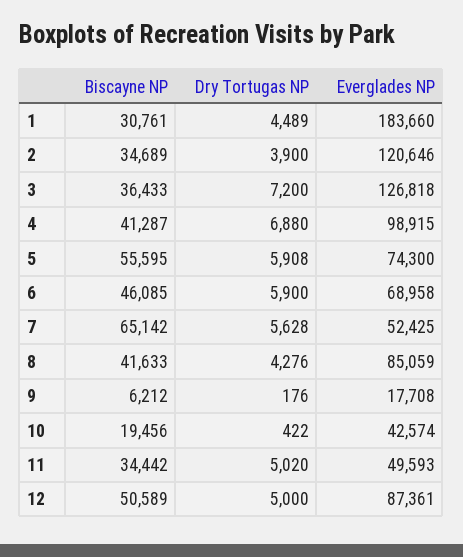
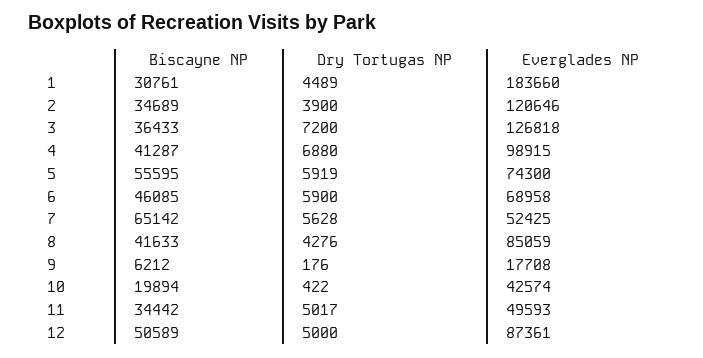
  {
    "Biscayne NP": {
      "1": 30761,
      "2": 34689,
      "3": 36433,
      "4": 41287,
      "5": 55595,
      "6": 46085,
      "7": 65142,
      "8": 41633,
      "9": 6212,
-     "10": 19456,
+     "10": 19894,
      "11": 34442,
      "12": 50589
    },
    "Dry Tortugas NP": {
      "1": 4489,
      "2": 3900,
      "3": 7200,
      "4": 6880,
-     "5": 5908,
+     "5": 5919,
      "6": 5900,
      "7": 5628,
      "8": 4276,
      "9": 176,
      "10": 422,
-     "11": 5020,
+     "11": 5017,
      "12": 5000
    },
    "Everglades NP": {
      "1": 183660,
      "2": 120646,
      "3": 126818,
      "4": 98915,
      "5": 74300,
      "6": 68958,
      "7": 52425,
      "8": 85059,
      "9": 17708,
      "10": 42574,
      "11": 49593,
      "12": 87361
    }
  }

